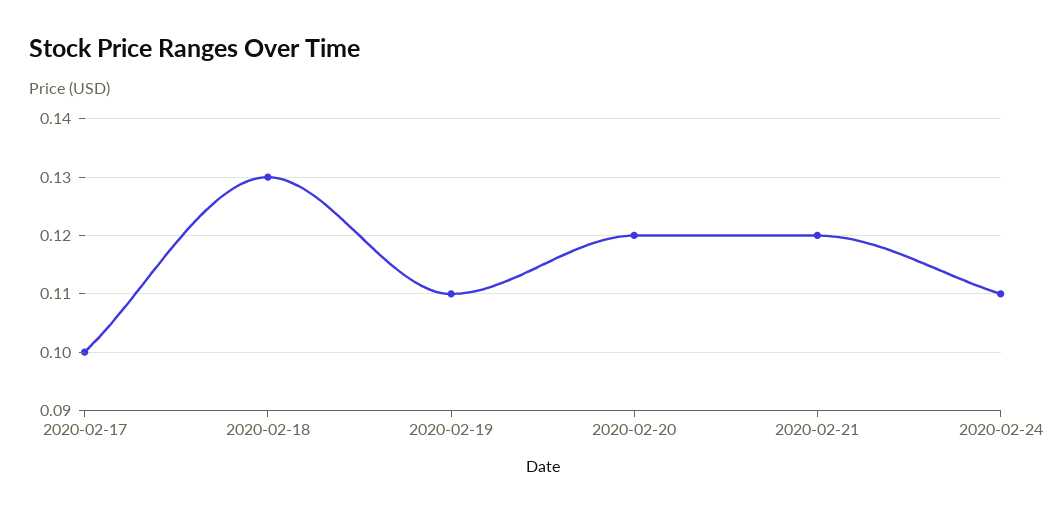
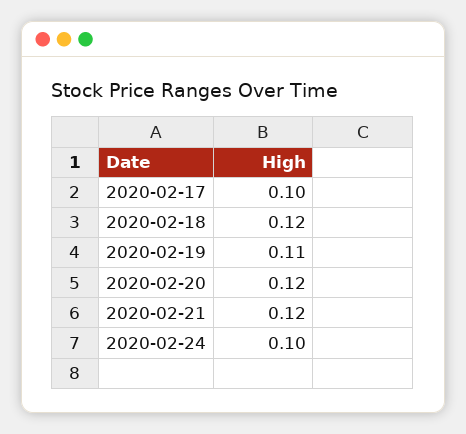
  {
    "2020-02-17": 0.1,
-   "2020-02-18": 0.13,
+   "2020-02-18": 0.12,
    "2020-02-19": 0.11,
    "2020-02-20": 0.12,
    "2020-02-21": 0.12,
-   "2020-02-24": 0.11
+   "2020-02-24": 0.1
  }

